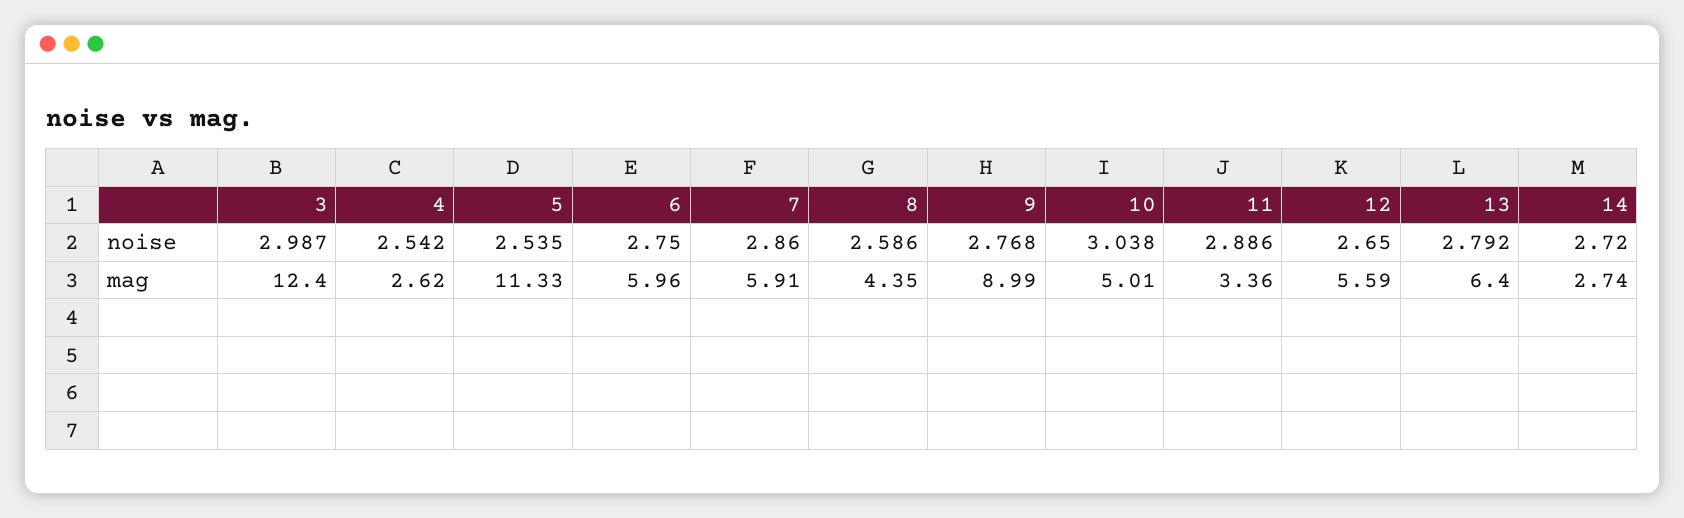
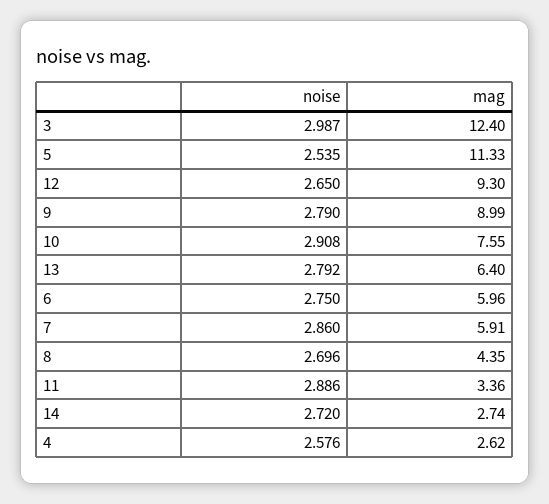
  {
    "3": {
      "noise": 2.987,
      "mag": 12.4
    },
    "4": {
-     "noise": 2.542,
+     "noise": 2.576,
      "mag": 2.62
    },
    "5": {
      "noise": 2.535,
      "mag": 11.33
    },
    "6": {
      "noise": 2.75,
      "mag": 5.96
    },
    "7": {
      "noise": 2.86,
      "mag": 5.91
    },
    "8": {
-     "noise": 2.586,
+     "noise": 2.696,
      "mag": 4.35
    },
    "9": {
-     "noise": 2.768,
+     "noise": 2.79,
      "mag": 8.99
    },
    "10": {
-     "noise": 3.038,
+     "noise": 2.908,
-     "mag": 5.01
+     "mag": 7.55
    },
    "11": {
      "noise": 2.886,
      "mag": 3.36
    },
    "12": {
      "noise": 2.65,
-     "mag": 5.59
+     "mag": 9.3
    },
    "13": {
      "noise": 2.792,
      "mag": 6.4
    },
    "14": {
      "noise": 2.72,
      "mag": 2.74
    }
  }

